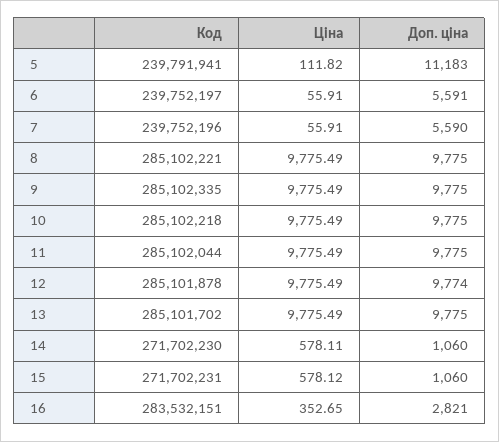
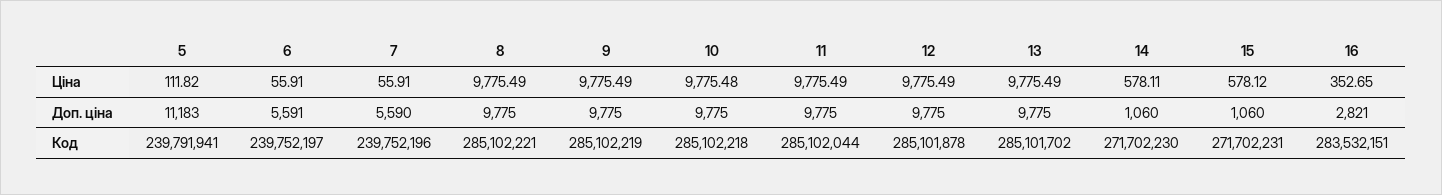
  {
    "Код": {
      "5": 239791941,
      "6": 239752197,
      "7": 239752196,
      "8": 285102221,
-     "9": 285102335,
+     "9": 285102219,
      "10": 285102218,
      "11": 285102044,
      "12": 285101878,
      "13": 285101702,
      "14": 271702230,
      "15": 271702231,
      "16": 283532151
    },
    "Ціна": {
      "5": 111.82,
      "6": 55.91,
      "7": 55.91,
      "8": 9775.49,
      "9": 9775.49,
-     "10": 9775.49,
+     "10": 9775.48,
      "11": 9775.49,
      "12": 9775.49,
      "13": 9775.49,
      "14": 578.11,
      "15": 578.12,
      "16": 352.65
    },
    "Доп. ціна": {
      "5": 11183,
      "6": 5591,
      "7": 5590,
      "8": 9775,
      "9": 9775,
      "10": 9775,
      "11": 9775,
-     "12": 9774,
+     "12": 9775,
      "13": 9775,
      "14": 1060,
      "15": 1060,
      "16": 2821
    }
  }

